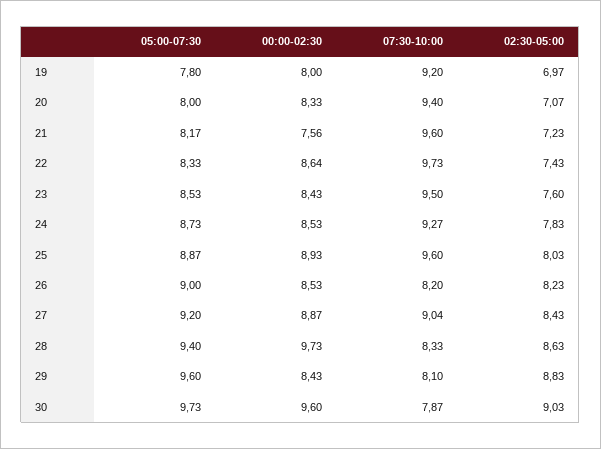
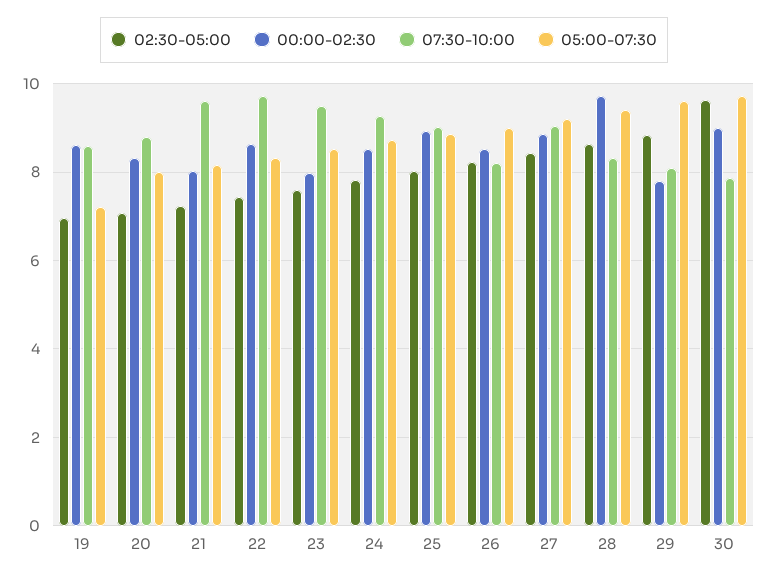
  {
    "05:00-07:30": {
-     "19": 7.8,
+     "19": 7.2,
      "20": 8,
      "21": 8.17,
      "22": 8.33,
      "23": 8.53,
      "24": 8.73,
      "25": 8.87,
      "26": 9,
      "27": 9.2,
      "28": 9.4,
      "29": 9.6,
      "30": 9.73
    },
    "00:00-02:30": {
-     "19": 8,
+     "19": 8.6,
      "20": 8.33,
-     "21": 7.56,
+     "21": 8,
      "22": 8.64,
-     "23": 8.43,
+     "23": 8,
      "24": 8.53,
      "25": 8.93,
      "26": 8.53,
      "27": 8.87,
      "28": 9.73,
-     "29": 8.43,
+     "29": 7.8,
-     "30": 9.6
+     "30": 9
    },
    "07:30-10:00": {
-     "19": 9.2,
+     "19": 8.6,
-     "20": 9.4,
+     "20": 8.8,
      "21": 9.6,
      "22": 9.73,
      "23": 9.5,
      "24": 9.27,
-     "25": 9.6,
+     "25": 9,
      "26": 8.2,
      "27": 9.04,
      "28": 8.33,
      "29": 8.1,
      "30": 7.87
    },
    "02:30-05:00": {
      "19": 6.97,
      "20": 7.07,
      "21": 7.23,
      "22": 7.43,
      "23": 7.6,
      "24": 7.83,
      "25": 8.03,
      "26": 8.23,
      "27": 8.43,
      "28": 8.63,
      "29": 8.83,
-     "30": 9.03
+     "30": 9.6
    }
  }

